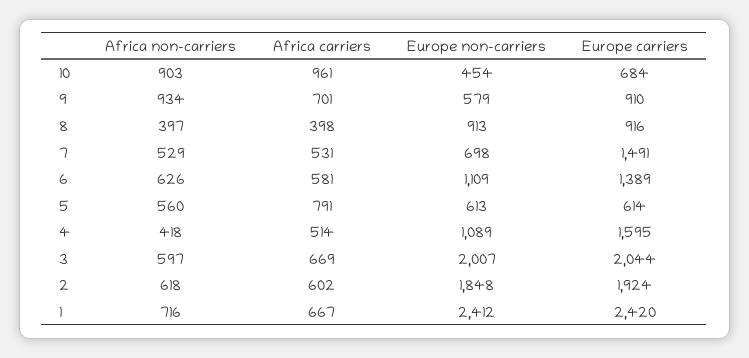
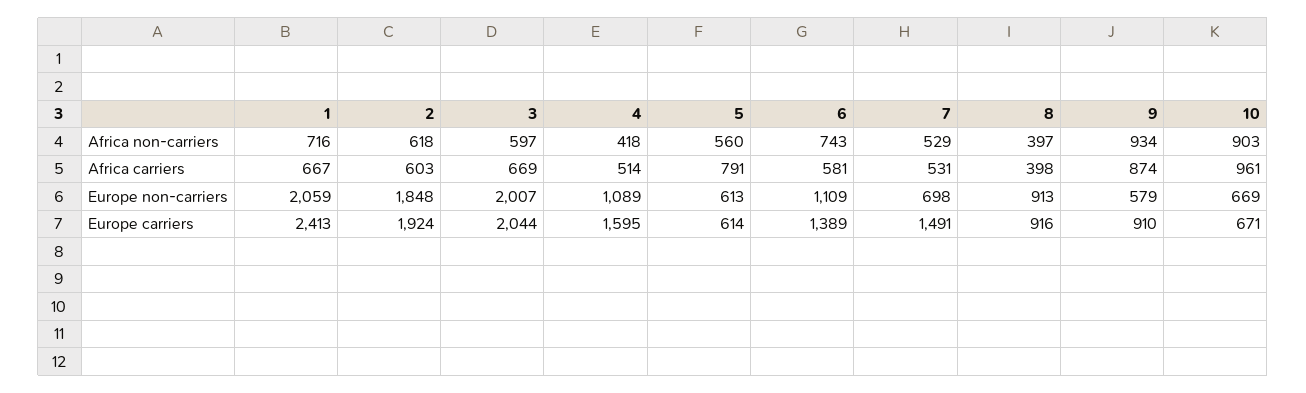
  {
    "Africa non-carriers": {
      "10": 903,
      "9": 934,
      "8": 397,
      "7": 529,
-     "6": 626,
+     "6": 743,
      "5": 560,
      "4": 418,
      "3": 597,
      "2": 618,
      "1": 716
    },
    "Africa carriers": {
      "10": 961,
-     "9": 701,
+     "9": 874,
      "8": 398,
      "7": 531,
      "6": 581,
      "5": 791,
      "4": 514,
      "3": 669,
-     "2": 602,
+     "2": 603,
      "1": 667
    },
    "Europe non-carriers": {
-     "10": 454,
+     "10": 669,
      "9": 579,
      "8": 913,
      "7": 698,
      "6": 1109,
      "5": 613,
      "4": 1089,
      "3": 2007,
      "2": 1848,
-     "1": 2412
+     "1": 2059
    },
    "Europe carriers": {
-     "10": 684,
+     "10": 671,
      "9": 910,
      "8": 916,
      "7": 1491,
      "6": 1389,
      "5": 614,
      "4": 1595,
      "3": 2044,
      "2": 1924,
-     "1": 2420
+     "1": 2413
    }
  }

